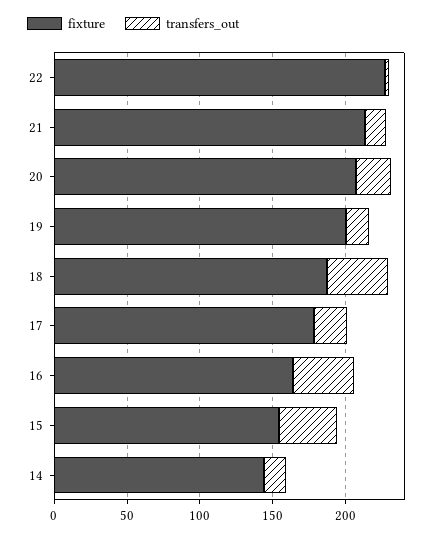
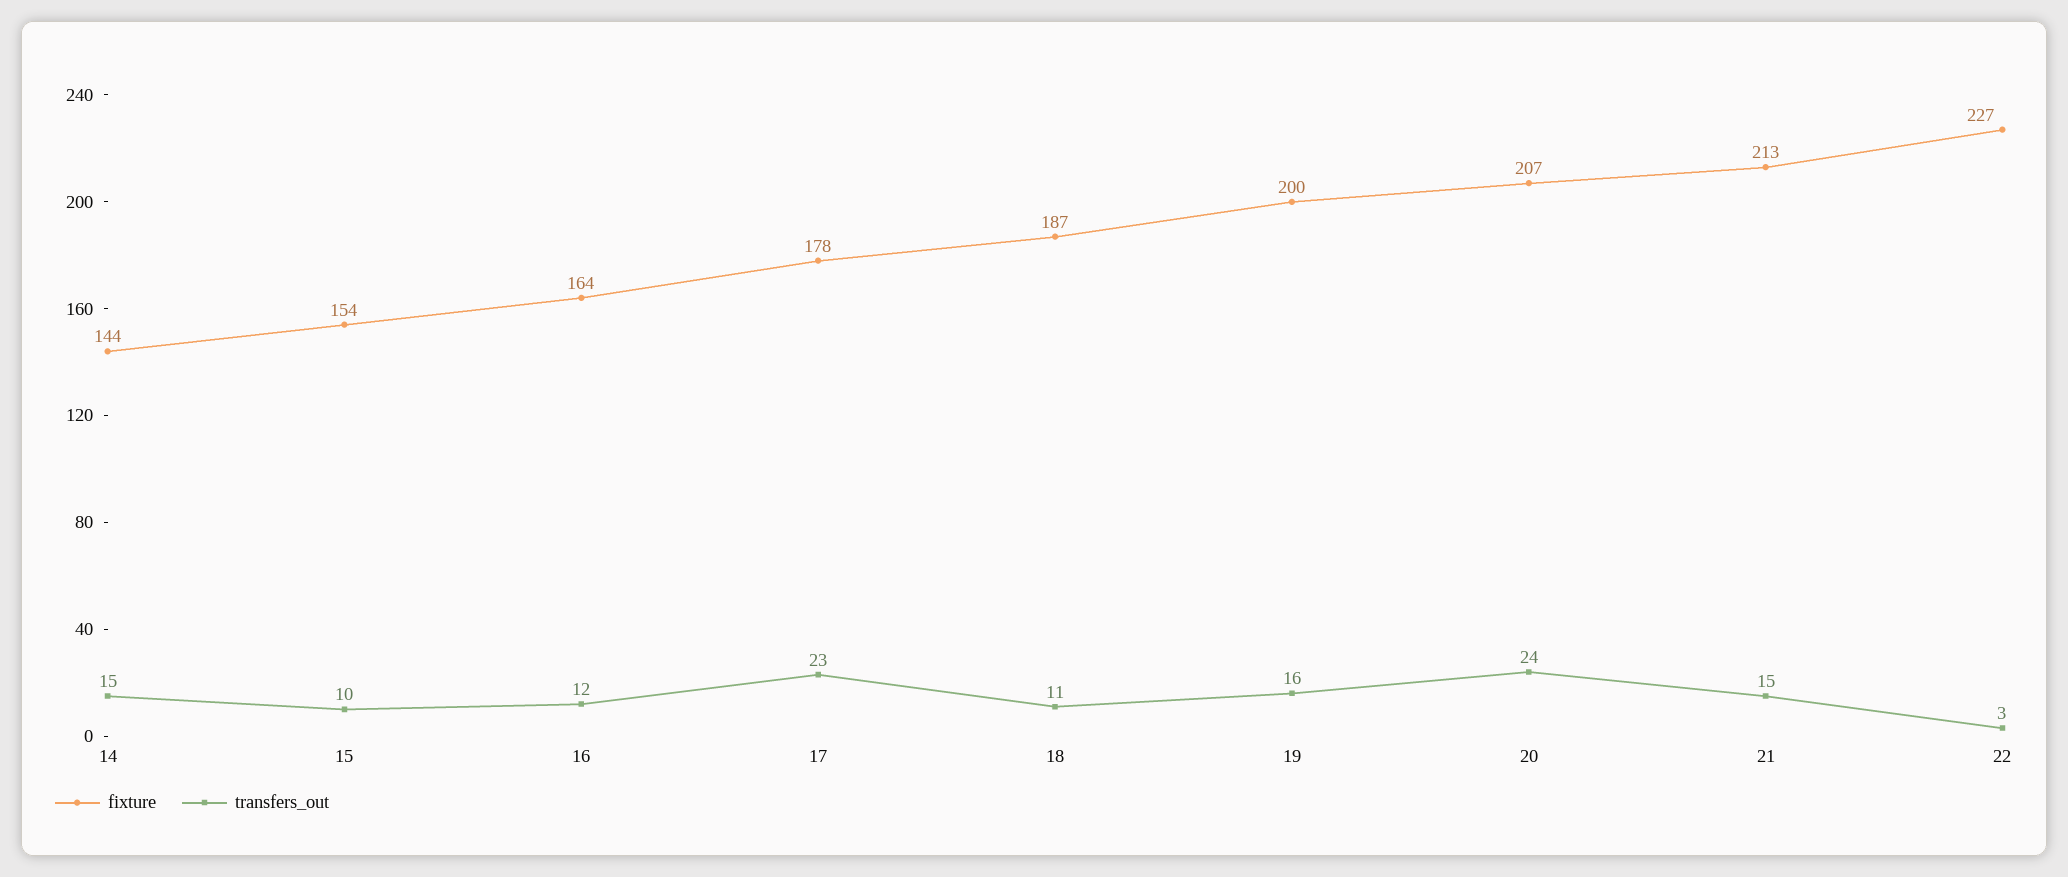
  {
    "fixture": {
      "22": 227,
      "21": 213,
      "20": 207,
      "19": 200,
      "18": 187,
      "17": 178,
      "16": 164,
      "15": 154,
      "14": 144
    },
    "transfers_out": {
      "22": 3,
      "21": 15,
      "20": 24,
      "19": 16,
-     "18": 40,
+     "18": 11,
      "17": 23,
-     "16": 40,
+     "16": 12,
-     "15": 40,
+     "15": 10,
      "14": 15
    }
  }

